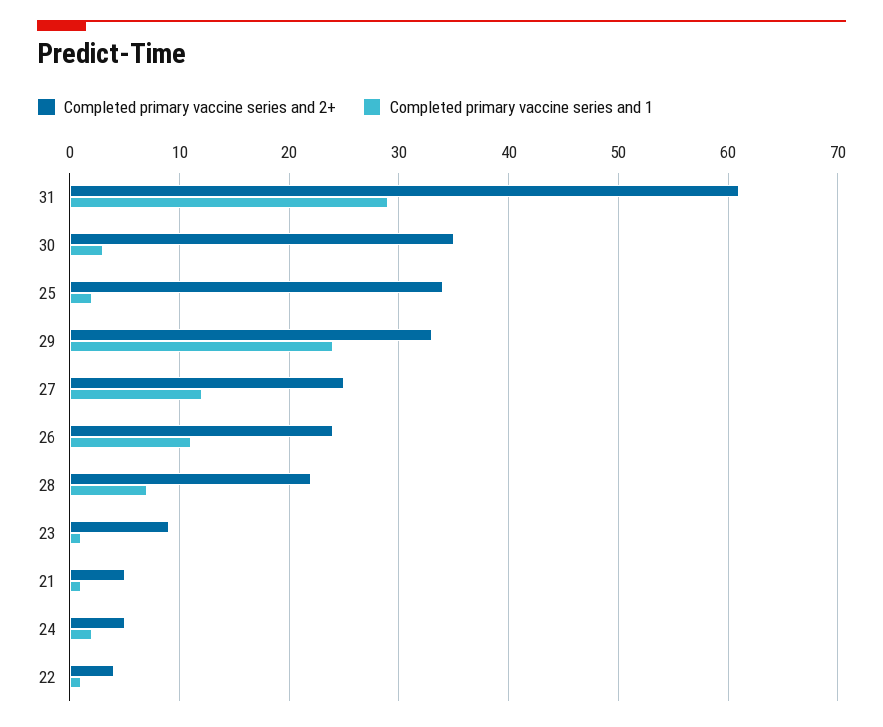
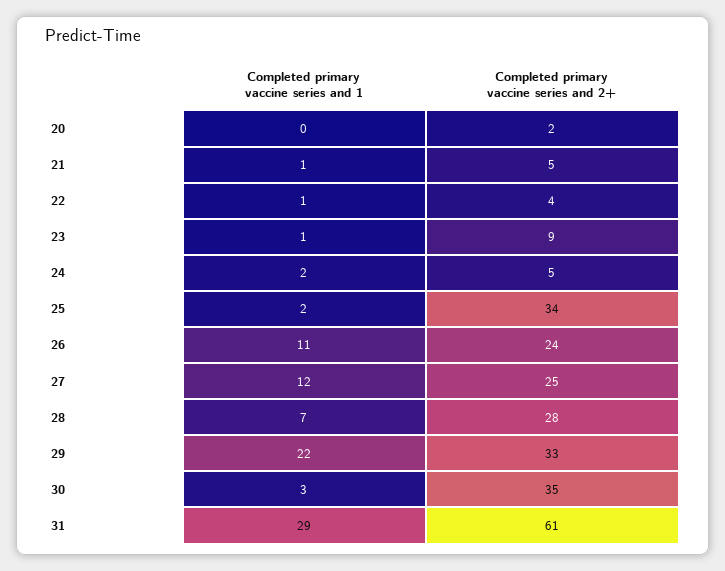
  {
    "Completed primary vaccine series and 2+": {
      "31": 61,
      "30": 35,
      "25": 34,
      "29": 33,
      "27": 25,
      "26": 24,
-     "28": 22,
+     "28": 28,
      "23": 9,
      "21": 5,
      "24": 5,
-     "22": 4
+     "22": 4,
+     "20": 2
    },
    "Completed primary vaccine series and 1": {
      "31": 29,
      "30": 3,
      "25": 2,
-     "29": 24,
+     "29": 22,
      "27": 12,
      "26": 11,
      "28": 7,
      "23": 1,
      "21": 1,
      "24": 2,
-     "22": 1
+     "22": 1,
+     "20": 0
    }
  }

